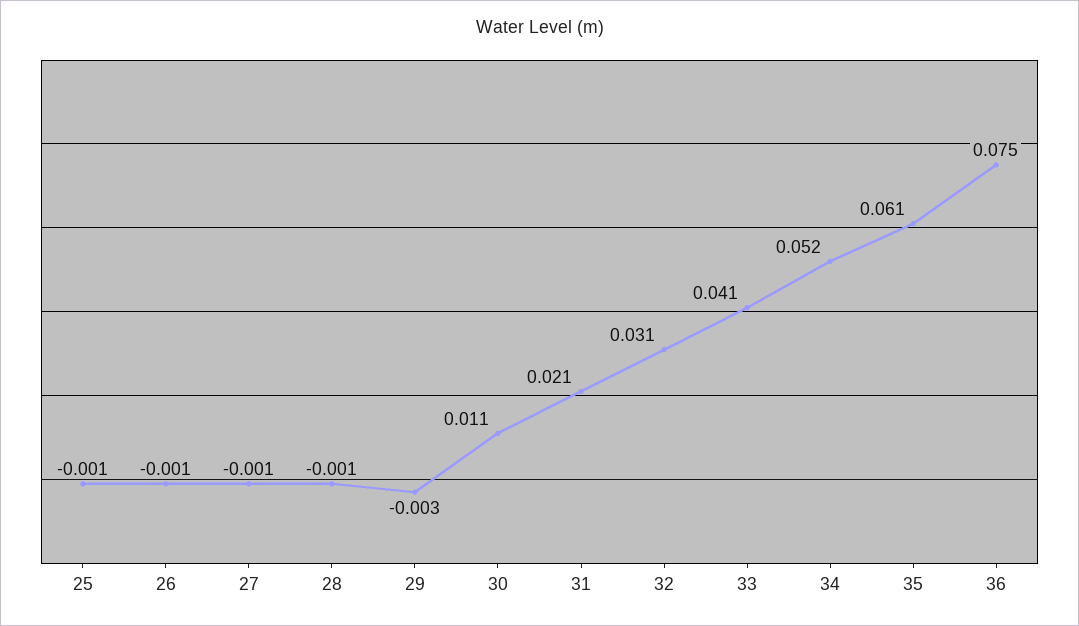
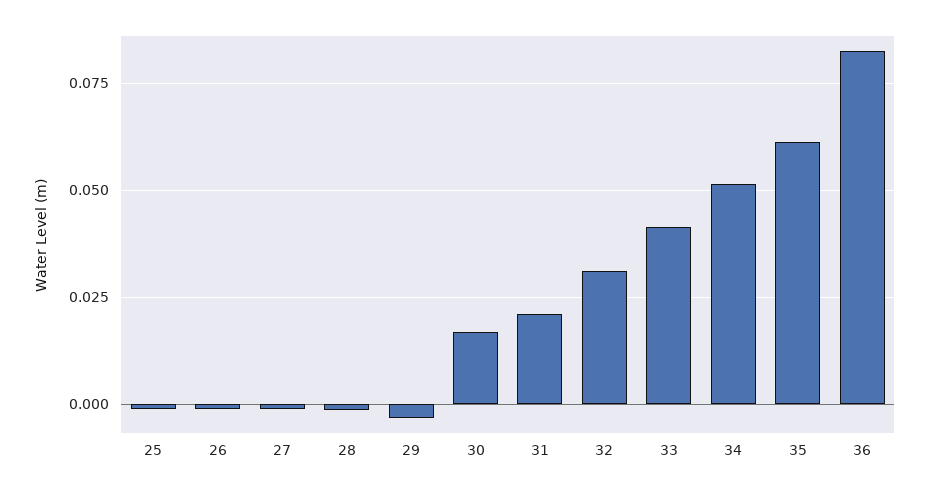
  {
    "25": -0.001,
    "26": -0.001,
    "27": -0.001,
    "28": -0.001,
    "29": -0.003,
-   "30": 0.011,
+   "30": 0.0175,
    "31": 0.021,
    "32": 0.031,
    "33": 0.041,
    "34": 0.052,
    "35": 0.061,
-   "36": 0.075
+   "36": 0.0825
  }

